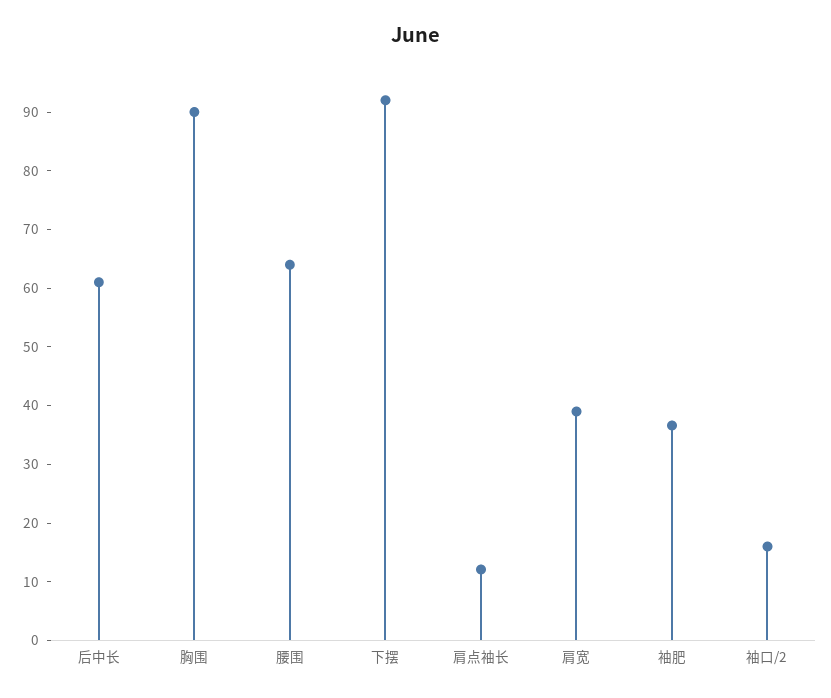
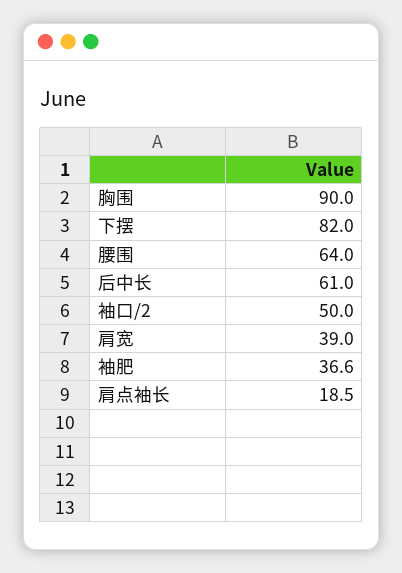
  {
    "后中长": 61,
    "胸围": 90,
    "腰围": 64,
-   "下摆": 92,
+   "下摆": 82,
-   "肩点袖长": 12,
+   "肩点袖长": 18.5,
    "肩宽": 39,
    "袖肥": 36.6,
-   "袖口/2": 16
+   "袖口/2": 50
  }

